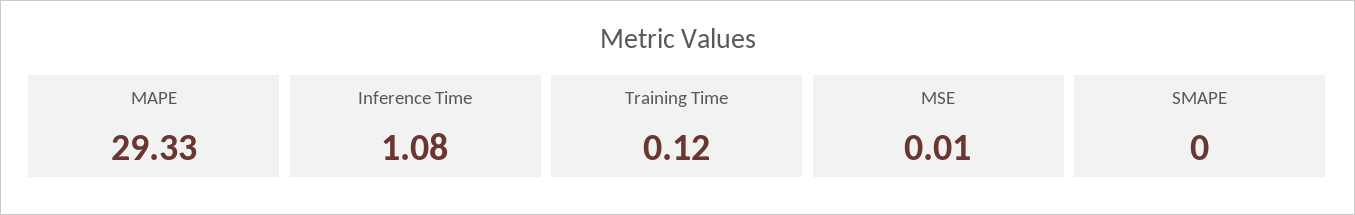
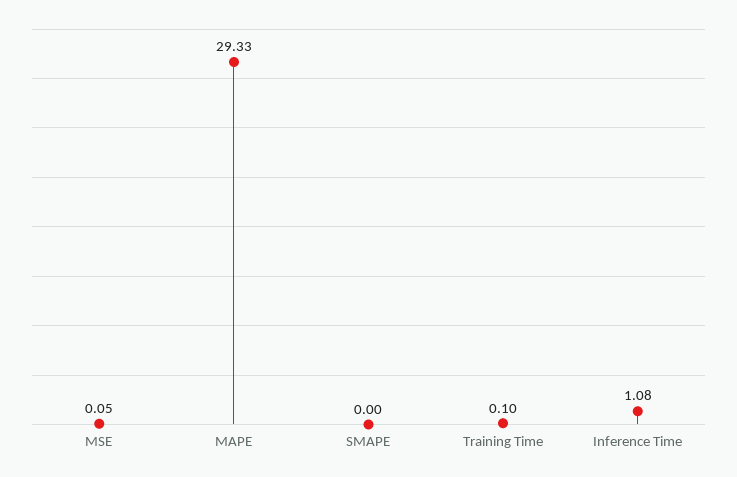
  {
    "MAPE": 29.33,
    "Inference Time": 1.08,
-   "Training Time": 0.12,
+   "Training Time": 0.1,
-   "MSE": 0.01,
+   "MSE": 0.05,
    "SMAPE": 0
  }

